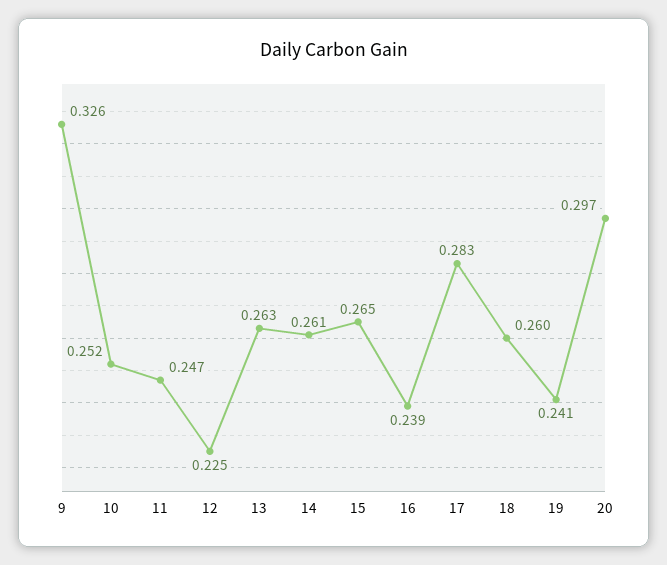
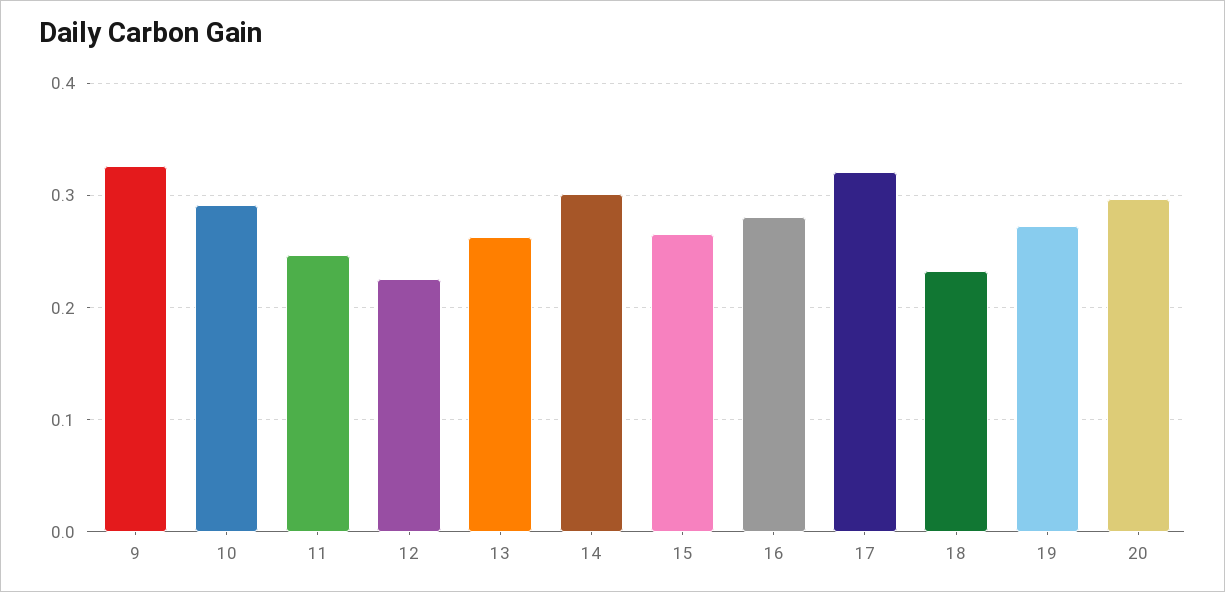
  {
    "9": 0.326,
-   "10": 0.252,
+   "10": 0.29,
    "11": 0.247,
    "12": 0.225,
    "13": 0.263,
-   "14": 0.261,
+   "14": 0.3,
    "15": 0.265,
-   "16": 0.239,
+   "16": 0.28,
-   "17": 0.283,
+   "17": 0.32,
-   "18": 0.26,
+   "18": 0.23,
-   "19": 0.241,
+   "19": 0.27,
    "20": 0.297
  }

